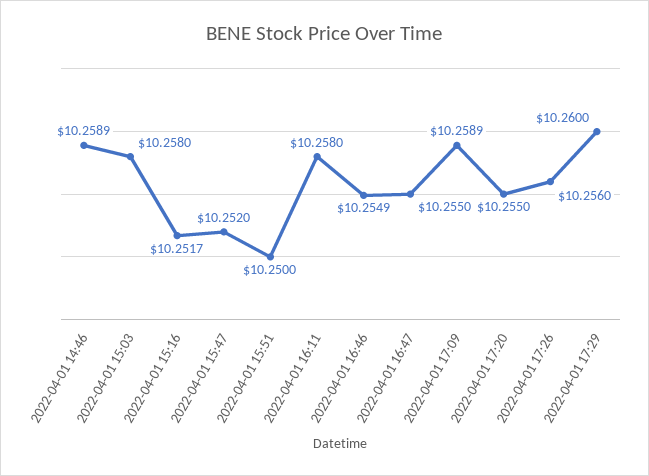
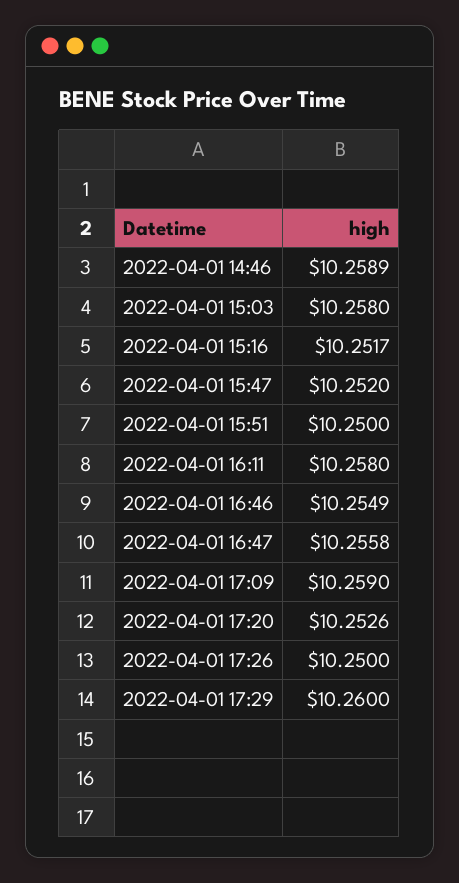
  {
    "2022-04-01 14:46": 10.2589,
    "2022-04-01 15:03": 10.258,
    "2022-04-01 15:16": 10.2517,
    "2022-04-01 15:47": 10.252,
    "2022-04-01 15:51": 10.25,
    "2022-04-01 16:11": 10.258,
    "2022-04-01 16:46": 10.2549,
-   "2022-04-01 16:47": 10.255,
+   "2022-04-01 16:47": 10.2558,
-   "2022-04-01 17:09": 10.2589,
+   "2022-04-01 17:09": 10.259,
-   "2022-04-01 17:20": 10.255,
+   "2022-04-01 17:20": 10.2526,
-   "2022-04-01 17:26": 10.256,
+   "2022-04-01 17:26": 10.25,
    "2022-04-01 17:29": 10.26
  }

